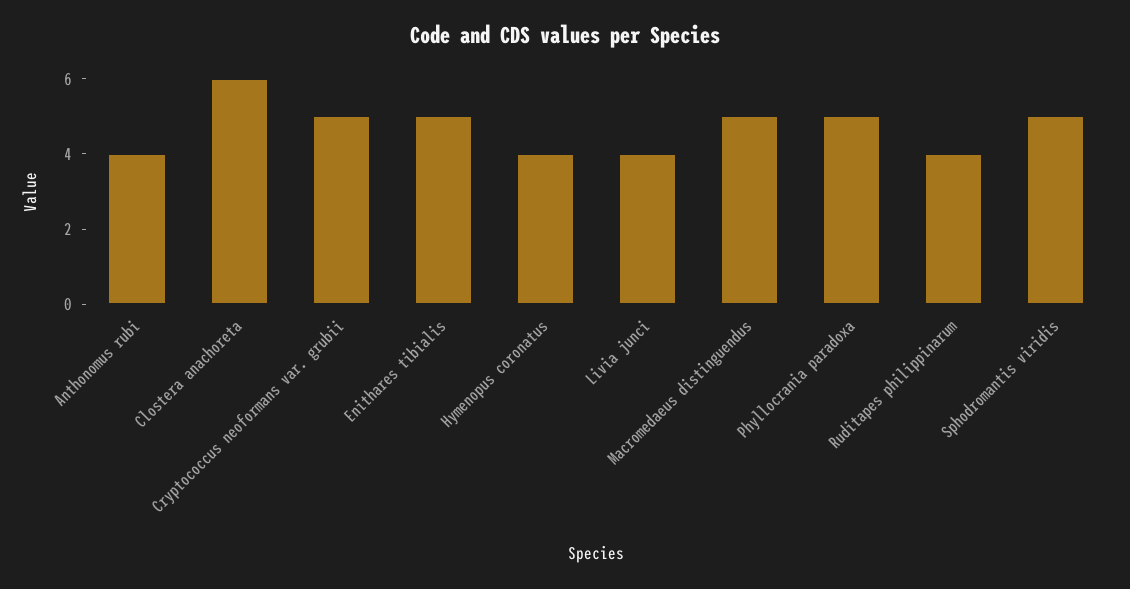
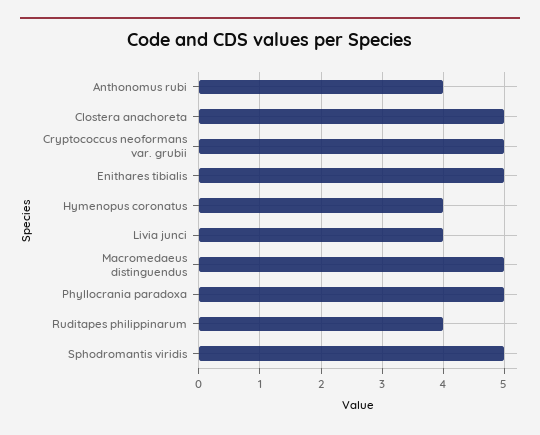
  {
    "Anthonomus rubi": 4,
-   "Clostera anachoreta": 6,
+   "Clostera anachoreta": 5,
    "Cryptococcus neoformans var. grubii": 5,
    "Enithares tibialis": 5,
    "Hymenopus coronatus": 4,
    "Livia junci": 4,
    "Macromedaeus distinguendus": 5,
    "Phyllocrania paradoxa": 5,
    "Ruditapes philippinarum": 4,
    "Sphodromantis viridis": 5
  }

